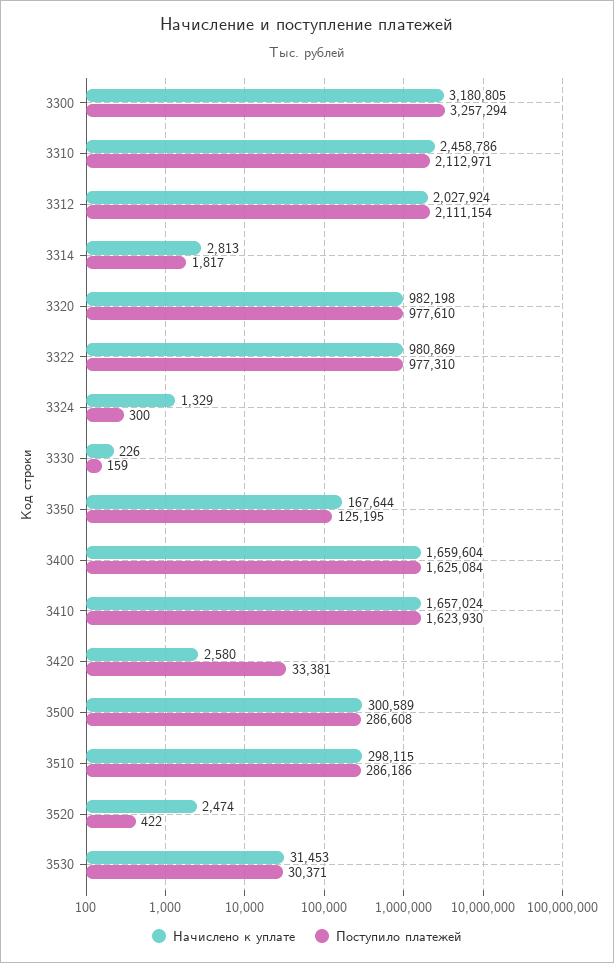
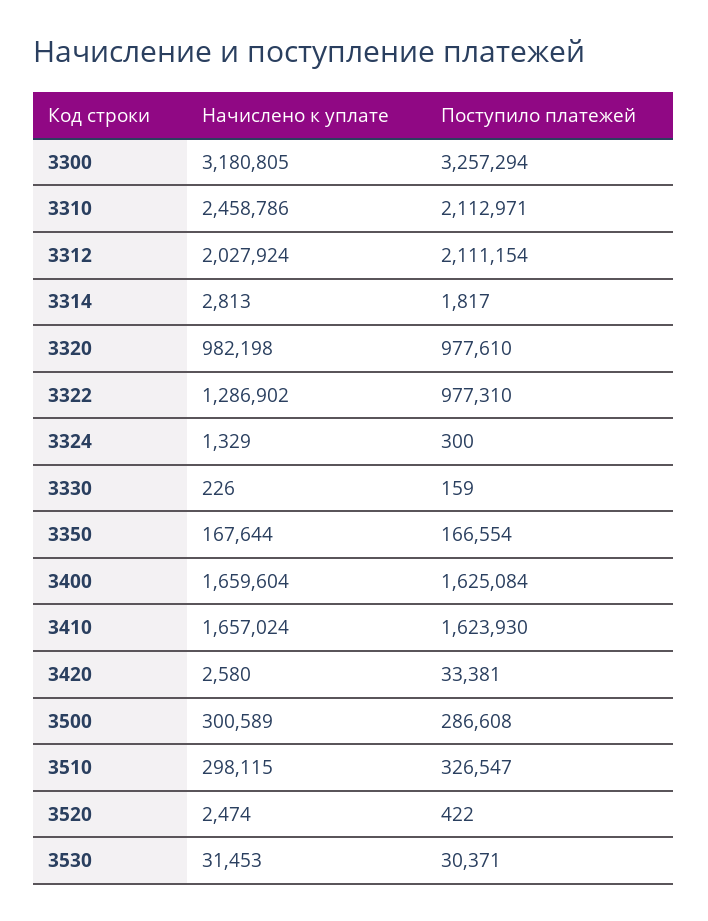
  {
    "Начислено к уплате": {
      "3300": 3180805,
      "3310": 2458786,
      "3312": 2027924,
      "3314": 2813,
      "3320": 982198,
-     "3322": 980869,
+     "3322": 1286902,
      "3324": 1329,
      "3330": 226,
      "3350": 167644,
      "3400": 1659604,
      "3410": 1657024,
      "3420": 2580,
      "3500": 300589,
      "3510": 298115,
      "3520": 2474,
      "3530": 31453
    },
    "Поступило платежей": {
      "3300": 3257294,
      "3310": 2112971,
      "3312": 2111154,
      "3314": 1817,
      "3320": 977610,
      "3322": 977310,
      "3324": 300,
      "3330": 159,
-     "3350": 125195,
+     "3350": 166554,
      "3400": 1625084,
      "3410": 1623930,
      "3420": 33381,
      "3500": 286608,
-     "3510": 286186,
+     "3510": 326547,
      "3520": 422,
      "3530": 30371
    }
  }

